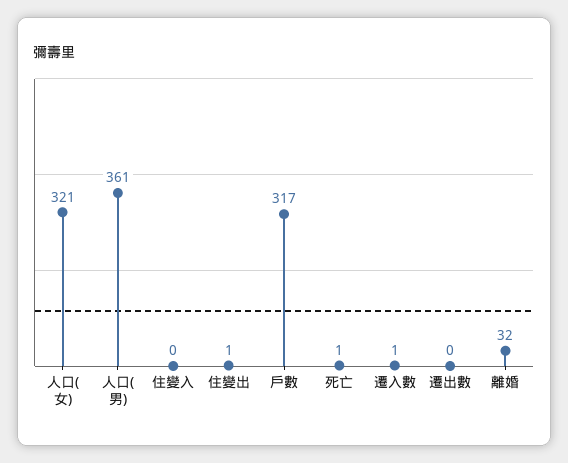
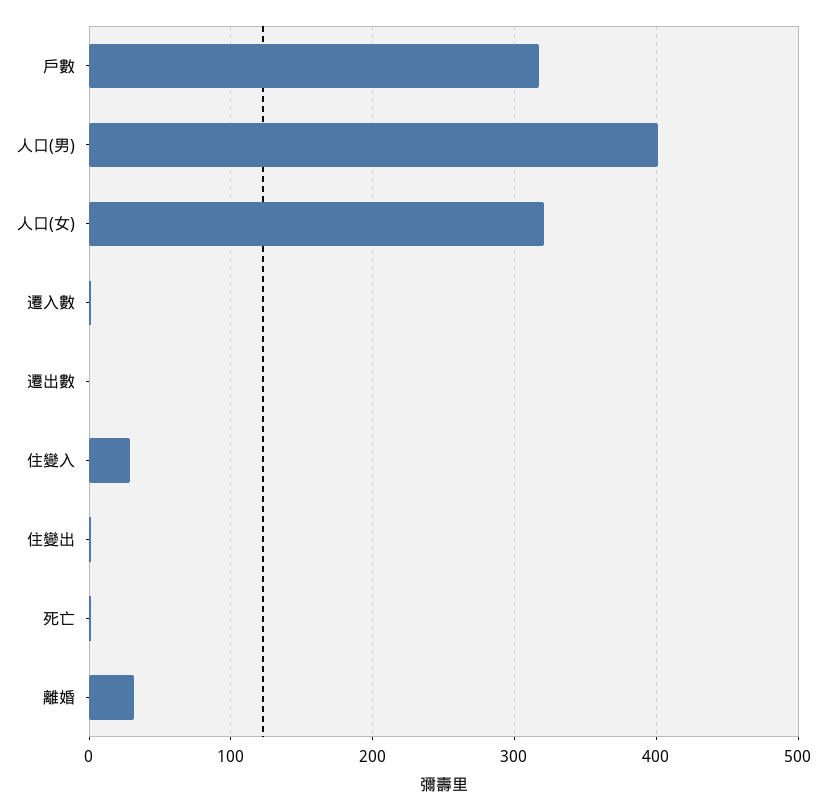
  {
    "人口(女)": 321,
-   "人口(男)": 361,
+   "人口(男)": 400,
-   "住變入": 0,
+   "住變入": 30,
    "住變出": 1,
    "戶數": 317,
    "死亡": 1,
    "遷入數": 1,
    "遷出數": 0,
    "離婚": 32
  }

